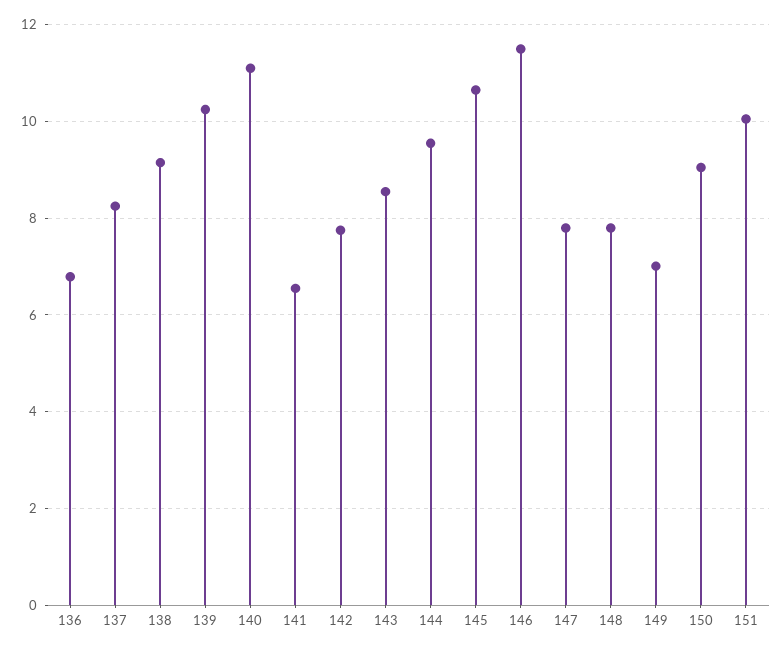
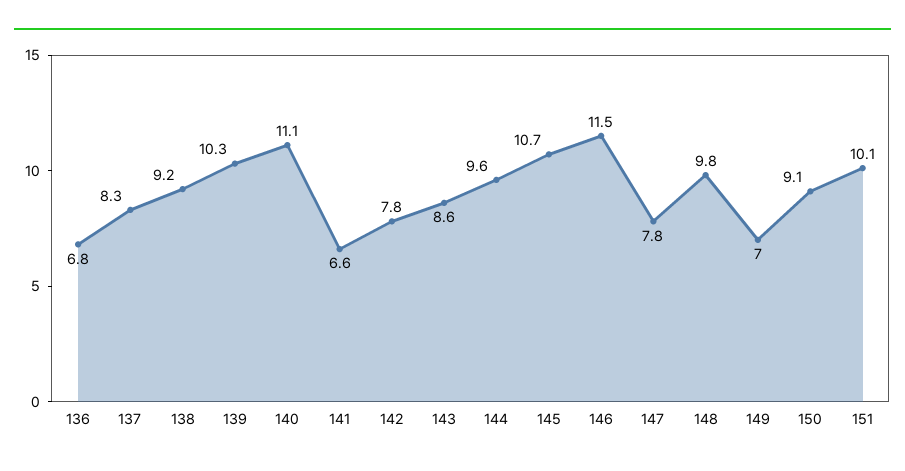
  {
    "136": 6.8,
    "137": 8.3,
    "138": 9.2,
    "139": 10.3,
    "140": 11.1,
    "141": 6.6,
    "142": 7.8,
    "143": 8.6,
    "144": 9.6,
    "145": 10.7,
    "146": 11.5,
    "147": 7.8,
-   "148": 7.8,
+   "148": 9.8,
    "149": 7,
    "150": 9.1,
    "151": 10.1
  }

